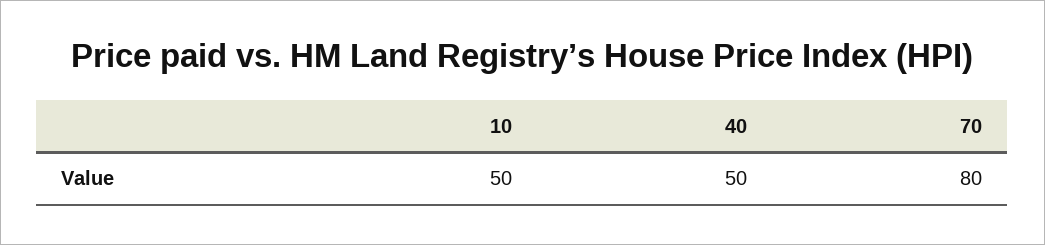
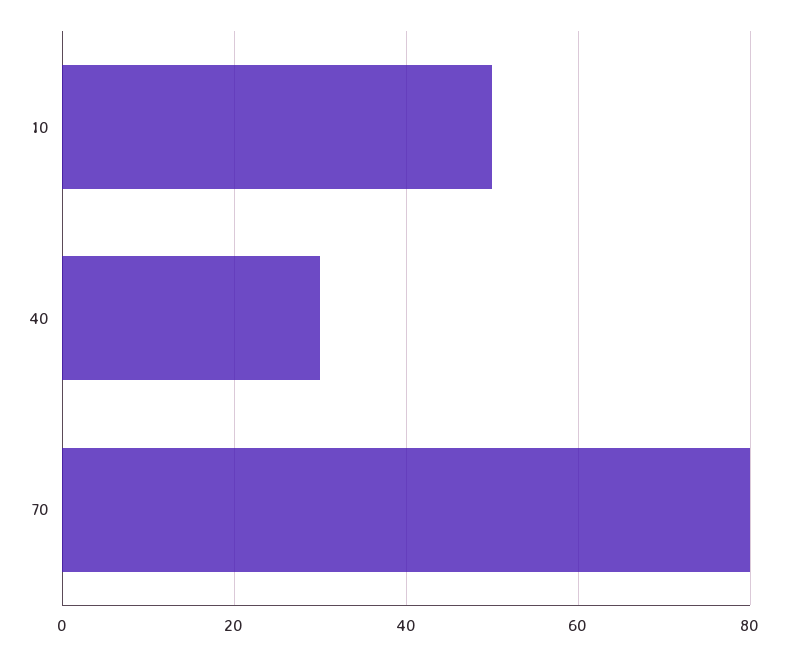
  {
    "10": 50,
-   "40": 50,
+   "40": 30,
    "70": 80
  }

